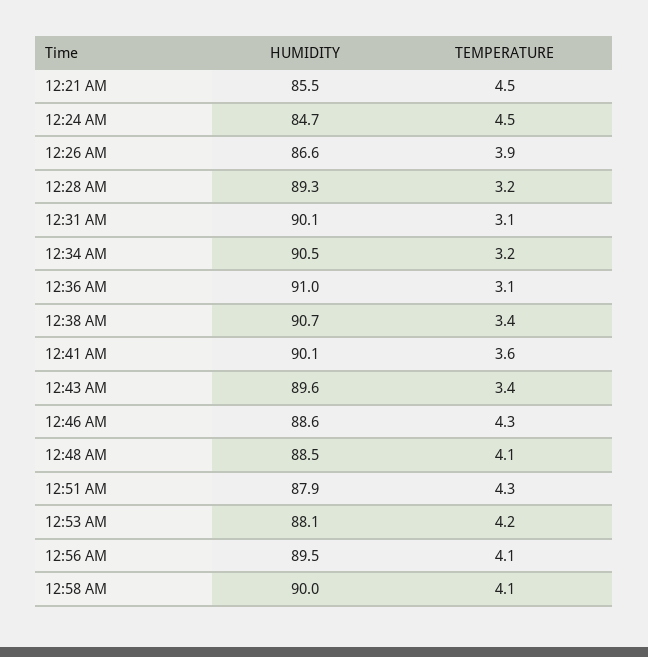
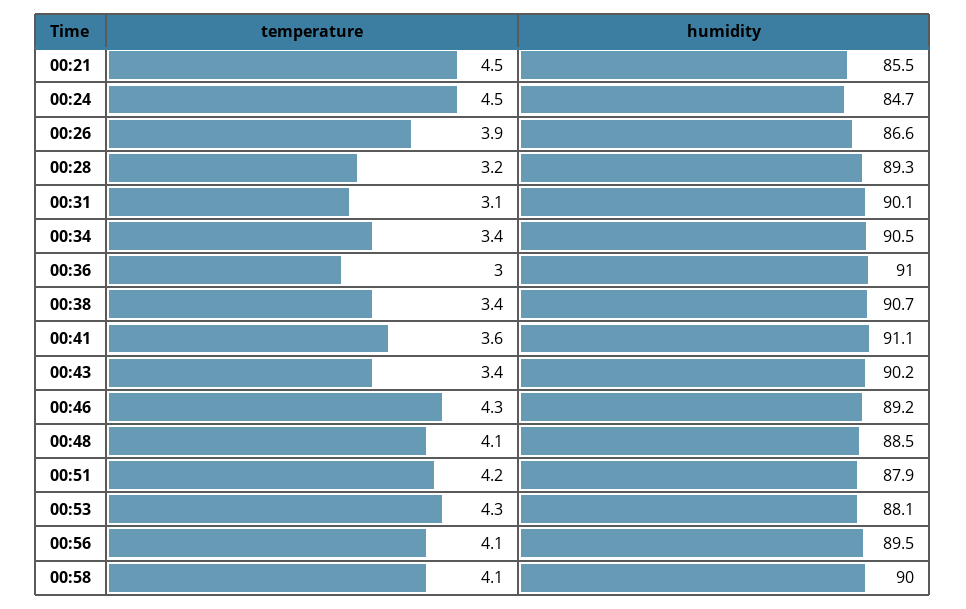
  {
    "HUMIDITY": {
      "12:21 AM": 85.5,
      "12:24 AM": 84.7,
      "12:26 AM": 86.6,
      "12:28 AM": 89.3,
      "12:31 AM": 90.1,
      "12:34 AM": 90.5,
      "12:36 AM": 91,
      "12:38 AM": 90.7,
-     "12:41 AM": 90.1,
+     "12:41 AM": 91.1,
-     "12:43 AM": 89.6,
+     "12:43 AM": 90.2,
-     "12:46 AM": 88.6,
+     "12:46 AM": 89.2,
      "12:48 AM": 88.5,
      "12:51 AM": 87.9,
      "12:53 AM": 88.1,
      "12:56 AM": 89.5,
      "12:58 AM": 90
    },
    "TEMPERATURE": {
      "12:21 AM": 4.5,
      "12:24 AM": 4.5,
      "12:26 AM": 3.9,
      "12:28 AM": 3.2,
      "12:31 AM": 3.1,
-     "12:34 AM": 3.2,
+     "12:34 AM": 3.4,
-     "12:36 AM": 3.1,
+     "12:36 AM": 3,
      "12:38 AM": 3.4,
      "12:41 AM": 3.6,
      "12:43 AM": 3.4,
      "12:46 AM": 4.3,
      "12:48 AM": 4.1,
-     "12:51 AM": 4.3,
+     "12:51 AM": 4.2,
-     "12:53 AM": 4.2,
+     "12:53 AM": 4.3,
      "12:56 AM": 4.1,
      "12:58 AM": 4.1
    }
  }

